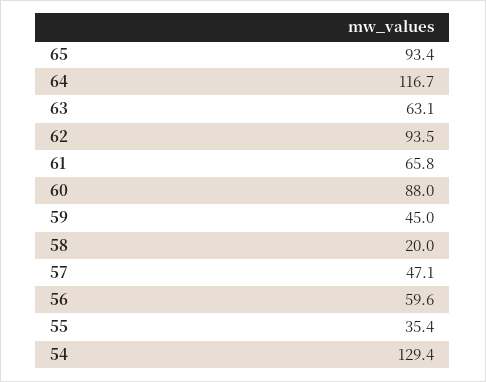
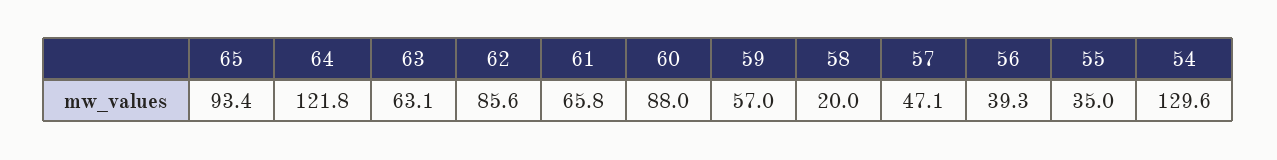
  {
    "65": 93.4,
-   "64": 116.7,
+   "64": 121.8,
    "63": 63.1,
-   "62": 93.5,
+   "62": 85.6,
    "61": 65.8,
    "60": 88,
-   "59": 45,
+   "59": 57,
    "58": 20,
    "57": 47.1,
-   "56": 59.6,
+   "56": 39.3,
-   "55": 35.4,
+   "55": 35,
-   "54": 129.4
+   "54": 129.6
  }

